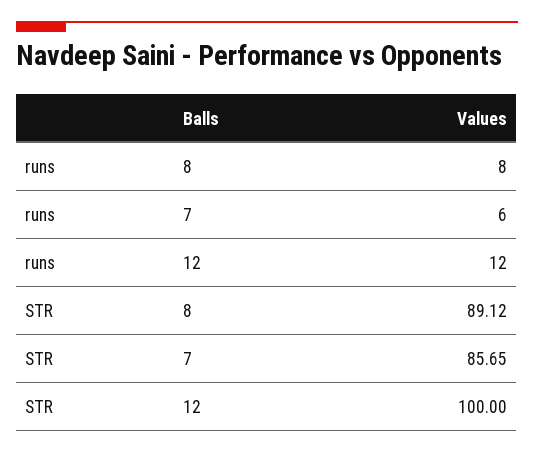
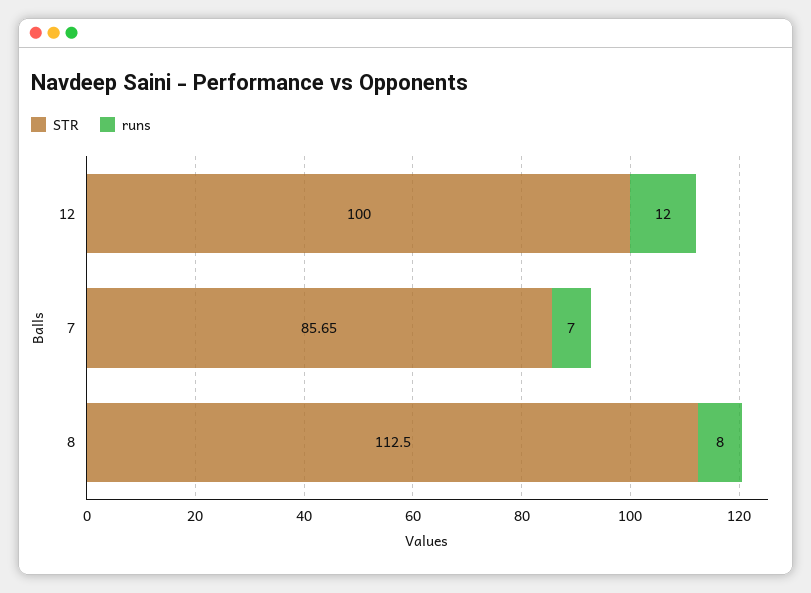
  {
    "runs": {
      "8": 8,
-     "7": 6,
+     "7": 7,
      "12": 12
    },
    "STR": {
-     "8": 89.12,
+     "8": 112.5,
      "7": 85.65,
      "12": 100
    }
  }

